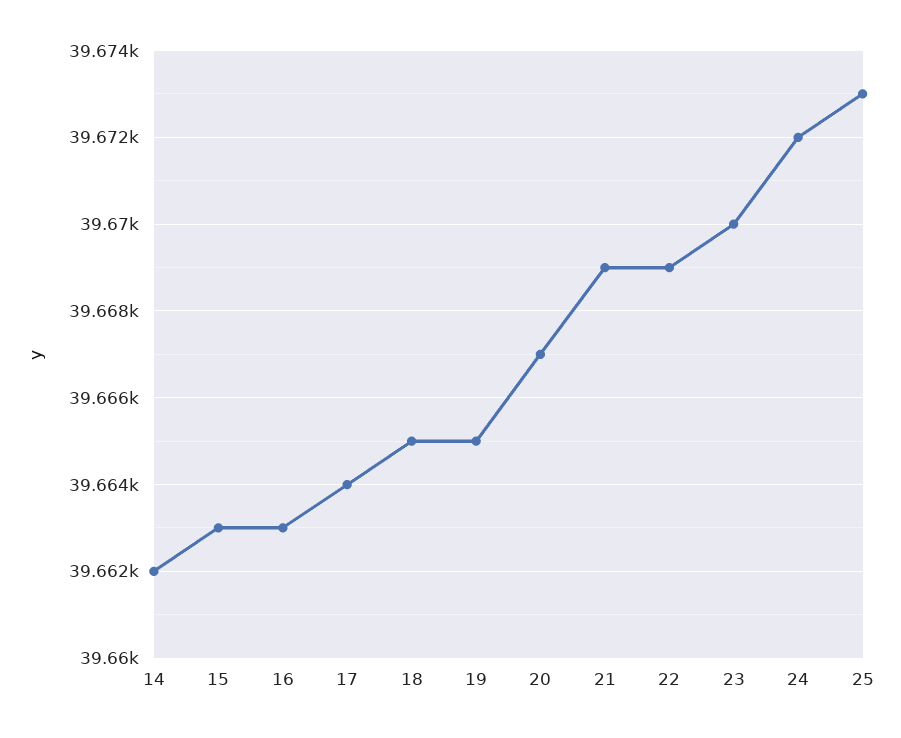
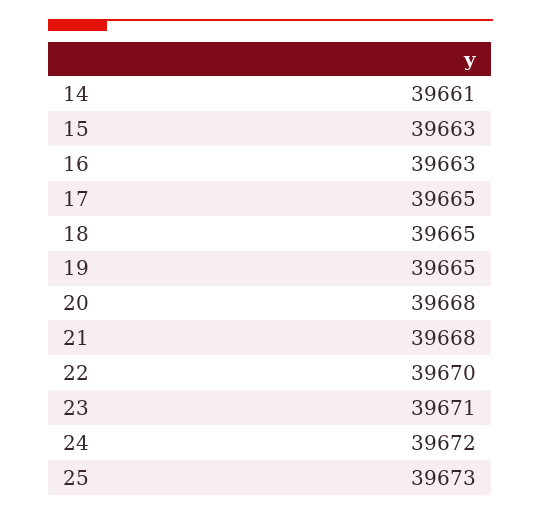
  {
-   "14": 39662,
+   "14": 39661,
    "15": 39663,
    "16": 39663,
-   "17": 39664,
+   "17": 39665,
    "18": 39665,
    "19": 39665,
-   "20": 39667,
+   "20": 39668,
-   "21": 39669,
+   "21": 39668,
-   "22": 39669,
+   "22": 39670,
-   "23": 39670,
+   "23": 39671,
    "24": 39672,
    "25": 39673
  }

